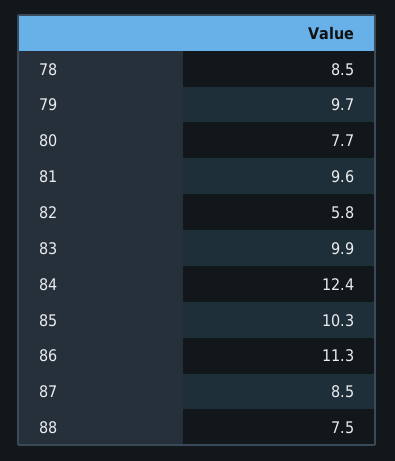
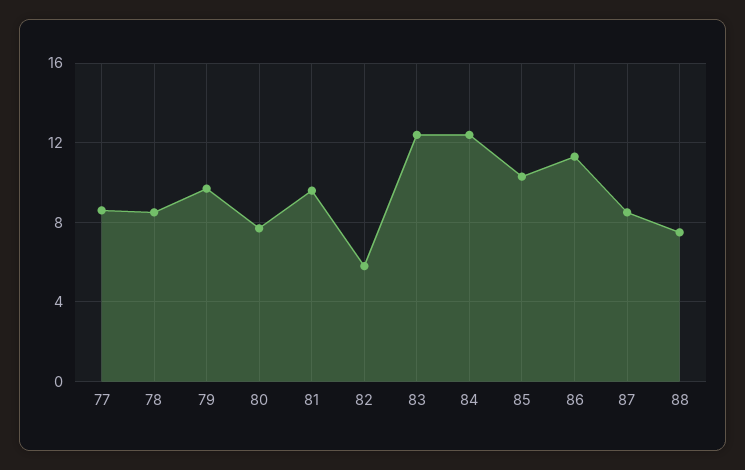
  {
    "78": 8.5,
    "79": 9.7,
    "80": 7.7,
    "81": 9.6,
    "82": 5.8,
-   "83": 9.9,
+   "83": 12.5,
    "84": 12.4,
    "85": 10.3,
    "86": 11.3,
    "87": 8.5,
-   "88": 7.5
+   "88": 7.5,
+   "77": 8.5
  }

